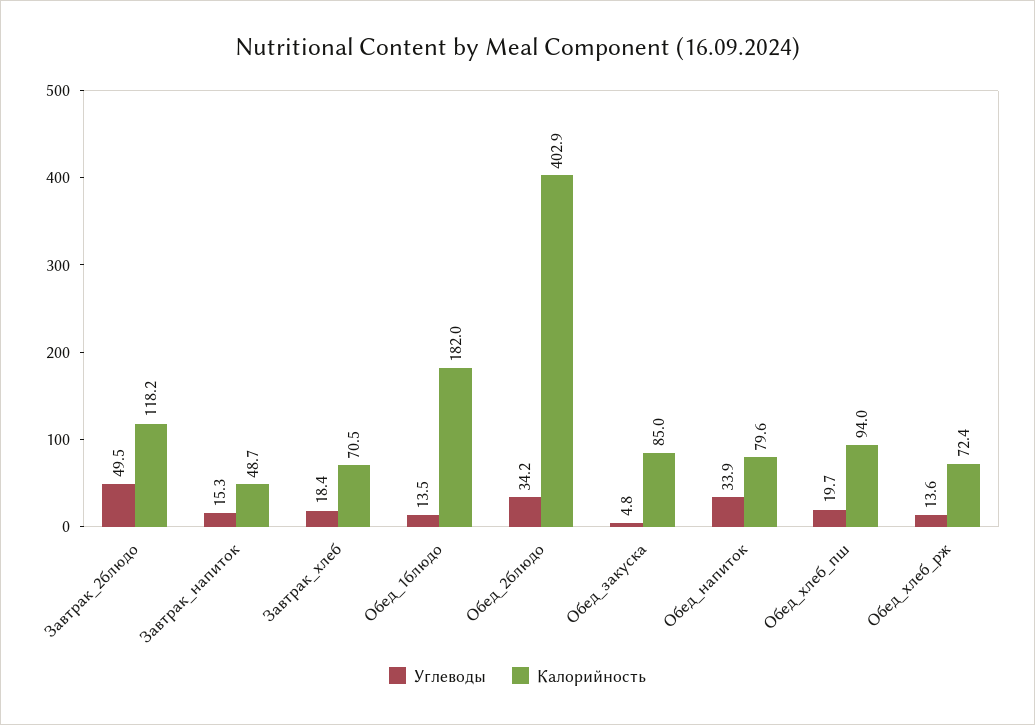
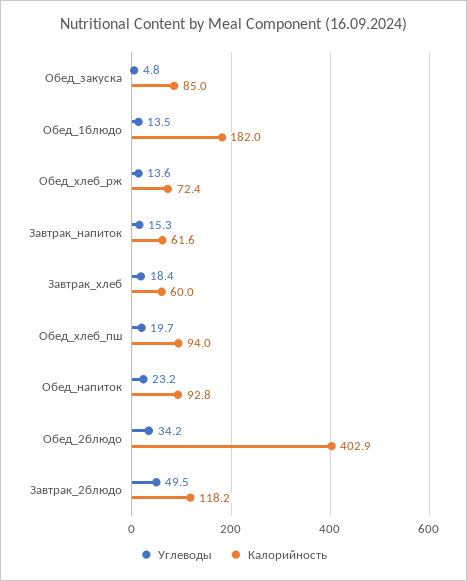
  {
    "Углеводы": {
      "Завтрак_2блюдо": 49.5,
      "Завтрак_напиток": 15.3,
      "Завтрак_хлеб": 18.4,
      "Обед_1блюдо": 13.5,
      "Обед_2блюдо": 34.2,
      "Обед_закуска": 4.8,
-     "Обед_напиток": 33.9,
+     "Обед_напиток": 23.2,
      "Обед_хлеб_пш": 19.7,
      "Обед_хлеб_рж": 13.6
    },
    "Калорийность": {
      "Завтрак_2блюдо": 118.2,
-     "Завтрак_напиток": 48.7,
+     "Завтрак_напиток": 61.6,
-     "Завтрак_хлеб": 70.5,
+     "Завтрак_хлеб": 60,
      "Обед_1блюдо": 182,
      "Обед_2блюдо": 402.9,
      "Обед_закуска": 85,
-     "Обед_напиток": 79.6,
+     "Обед_напиток": 92.8,
      "Обед_хлеб_пш": 94,
      "Обед_хлеб_рж": 72.4
    }
  }

